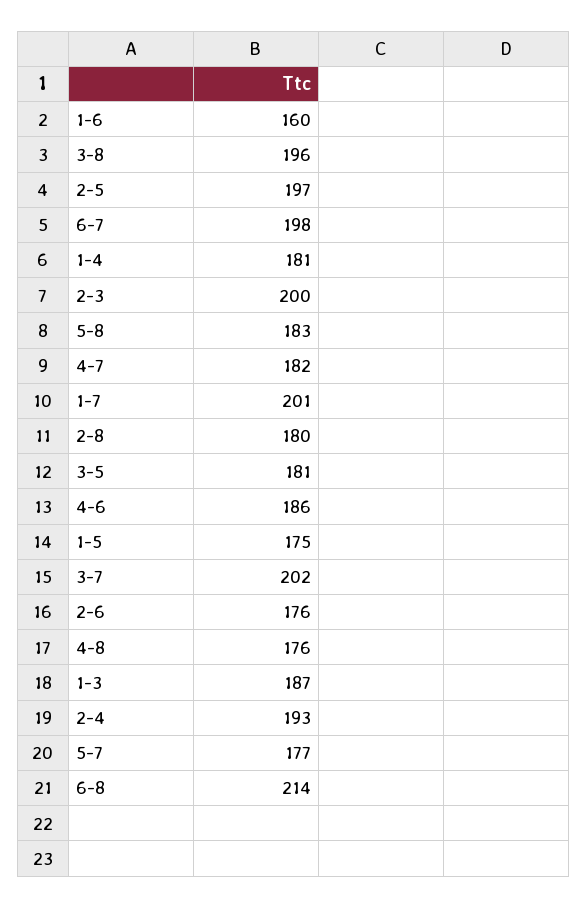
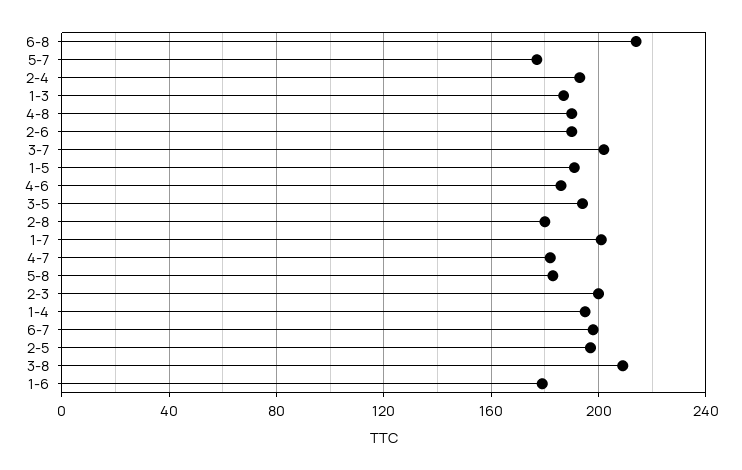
  {
-   "1-6": 160,
+   "1-6": 180,
-   "3-8": 196,
+   "3-8": 210,
    "2-5": 197,
    "6-7": 198,
-   "1-4": 181,
+   "1-4": 195,
    "2-3": 200,
    "5-8": 183,
    "4-7": 182,
    "1-7": 201,
    "2-8": 180,
-   "3-5": 181,
+   "3-5": 195,
    "4-6": 186,
-   "1-5": 175,
+   "1-5": 190,
    "3-7": 202,
-   "2-6": 176,
+   "2-6": 190,
-   "4-8": 176,
+   "4-8": 190,
    "1-3": 187,
    "2-4": 193,
    "5-7": 177,
    "6-8": 214
  }

